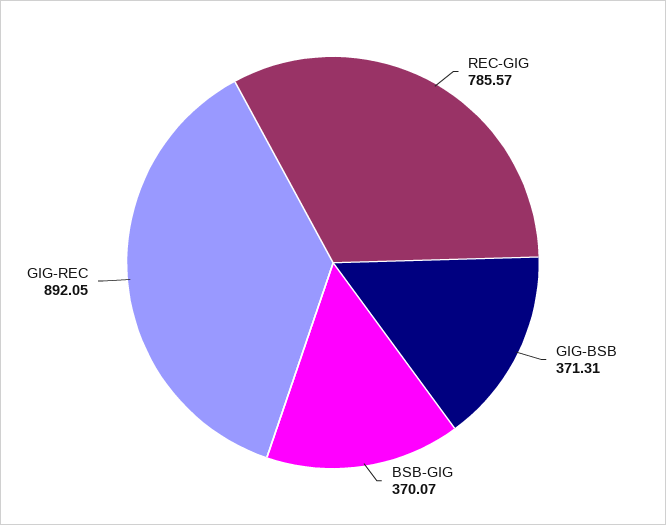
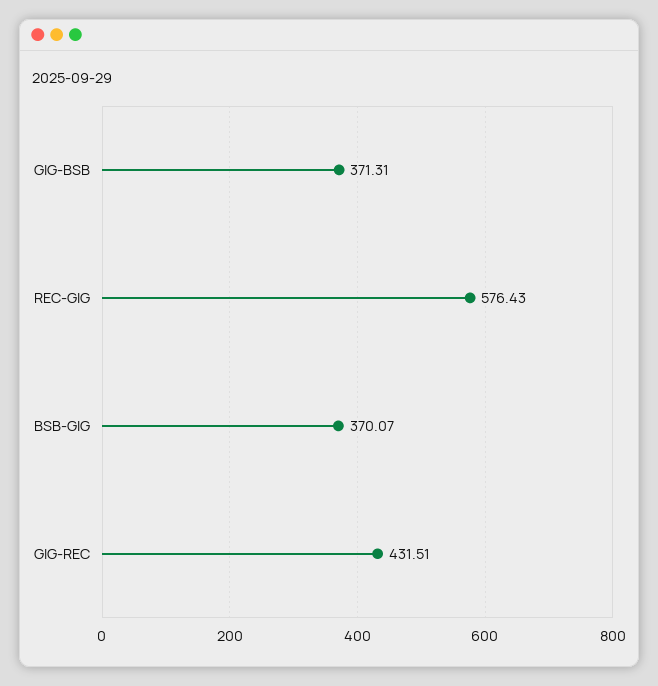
  {
-   "REC-GIG": 785.57,
+   "REC-GIG": 576.43,
    "GIG-BSB": 371.31,
    "BSB-GIG": 370.07,
-   "GIG-REC": 892.05
+   "GIG-REC": 431.51
  }

